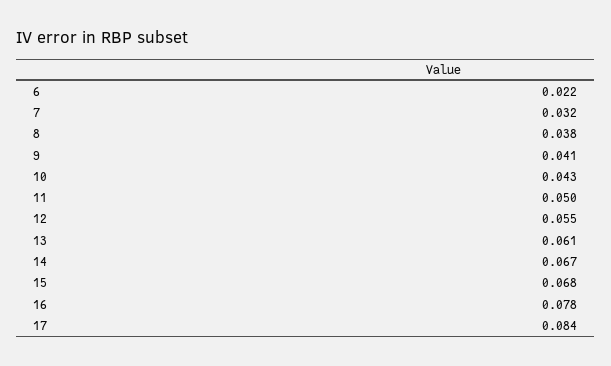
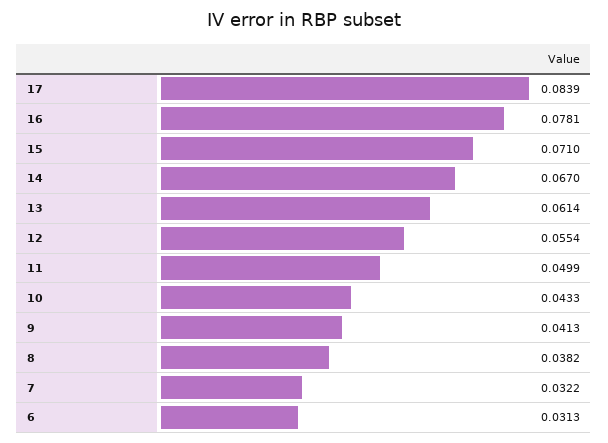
  {
-   "6": 0.022,
+   "6": 0.0313,
    "7": 0.0322,
    "8": 0.0382,
    "9": 0.0413,
    "10": 0.0433,
    "11": 0.0499,
    "12": 0.0554,
    "13": 0.0614,
    "14": 0.067,
-   "15": 0.068,
+   "15": 0.071,
    "16": 0.0781,
    "17": 0.0839
  }

